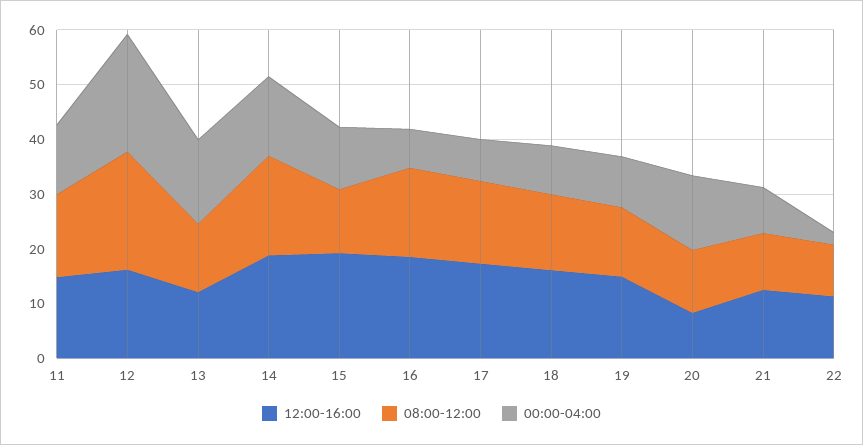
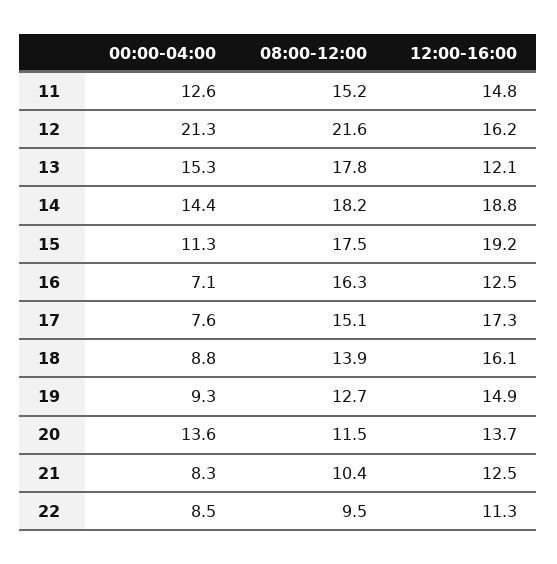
  {
    "12:00-16:00": {
      "11": 14.8,
      "12": 16.2,
      "13": 12.1,
      "14": 18.8,
      "15": 19.2,
-     "16": 18,
+     "16": 12.5,
      "17": 17.3,
      "18": 16.1,
      "19": 14.9,
-     "20": 8,
+     "20": 13.7,
      "21": 12.5,
      "22": 11.3
    },
    "08:00-12:00": {
      "11": 15.2,
      "12": 21.6,
-     "13": 12,
+     "13": 17.8,
      "14": 18.2,
-     "15": 12,
+     "15": 17.5,
      "16": 16.3,
      "17": 15.1,
      "18": 13.9,
      "19": 12.7,
      "20": 11.5,
      "21": 10.4,
      "22": 9.5
    },
    "00:00-04:00": {
      "11": 12.6,
      "12": 21.3,
      "13": 15.3,
      "14": 14.4,
      "15": 11.3,
      "16": 7.1,
      "17": 7.6,
      "18": 8.8,
      "19": 9.3,
      "20": 13.6,
      "21": 8.3,
-     "22": 2
+     "22": 8.5
    }
  }

